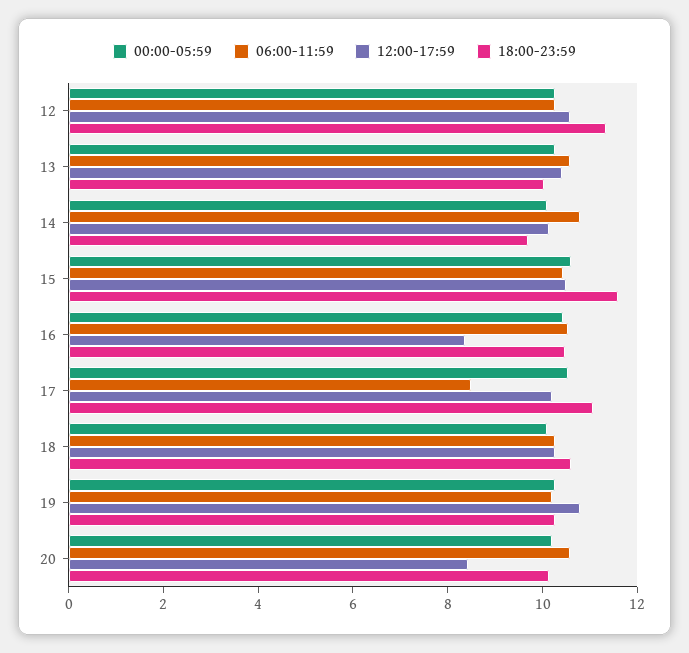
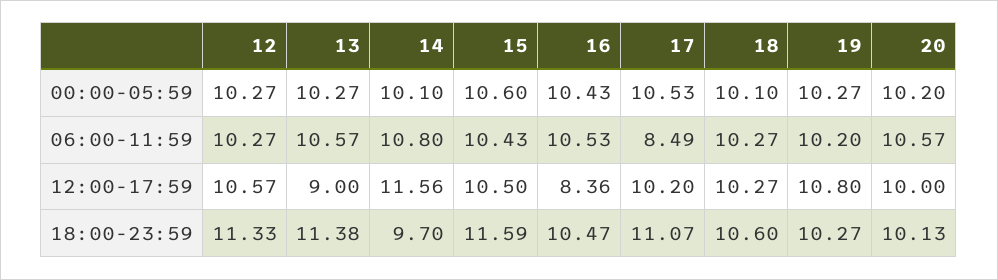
  {
    "00:00-05:59": {
      "12": 10.27,
      "13": 10.27,
      "14": 10.1,
      "15": 10.6,
      "16": 10.43,
      "17": 10.53,
      "18": 10.1,
      "19": 10.27,
      "20": 10.2
    },
    "06:00-11:59": {
      "12": 10.27,
      "13": 10.57,
      "14": 10.8,
      "15": 10.43,
      "16": 10.53,
      "17": 8.49,
      "18": 10.27,
      "19": 10.2,
      "20": 10.57
    },
    "12:00-17:59": {
      "12": 10.57,
-     "13": 10.5,
+     "13": 9,
-     "14": 10,
+     "14": 11.56,
      "15": 10.5,
      "16": 8.36,
      "17": 10.2,
      "18": 10.27,
      "19": 10.8,
-     "20": 8.5
+     "20": 10
    },
    "18:00-23:59": {
      "12": 11.33,
-     "13": 10,
+     "13": 11.38,
      "14": 9.7,
      "15": 11.59,
      "16": 10.47,
      "17": 11.07,
      "18": 10.6,
      "19": 10.27,
      "20": 10.13
    }
  }

